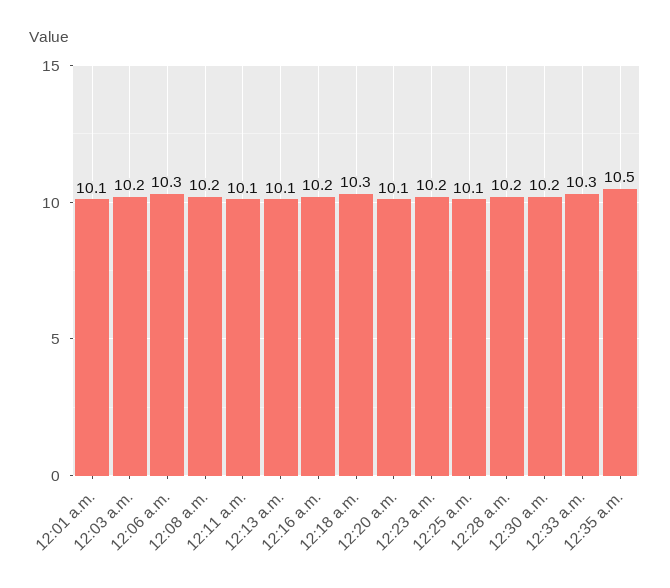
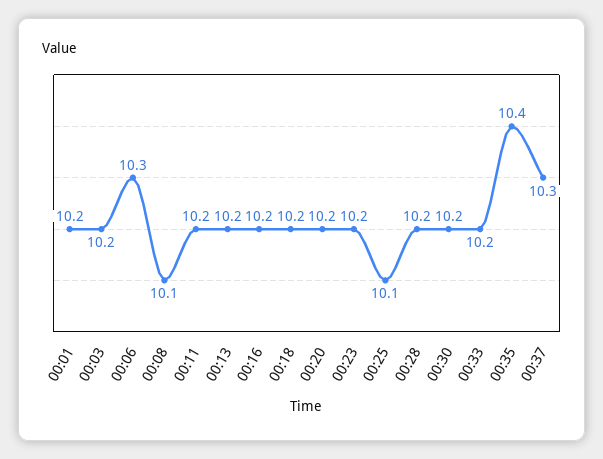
  {
-   "12:01 a.m.": 10.1,
+   "12:01 a.m.": 10.2,
    "12:03 a.m.": 10.2,
    "12:06 a.m.": 10.3,
-   "12:08 a.m.": 10.2,
+   "12:08 a.m.": 10.1,
-   "12:11 a.m.": 10.1,
+   "12:11 a.m.": 10.2,
-   "12:13 a.m.": 10.1,
+   "12:13 a.m.": 10.2,
    "12:16 a.m.": 10.2,
-   "12:18 a.m.": 10.3,
+   "12:18 a.m.": 10.2,
-   "12:20 a.m.": 10.1,
+   "12:20 a.m.": 10.2,
    "12:23 a.m.": 10.2,
    "12:25 a.m.": 10.1,
    "12:28 a.m.": 10.2,
    "12:30 a.m.": 10.2,
-   "12:33 a.m.": 10.3,
+   "12:33 a.m.": 10.2,
-   "12:35 a.m.": 10.5
+   "12:35 a.m.": 10.4,
+   "00:37": 10.3
  }

